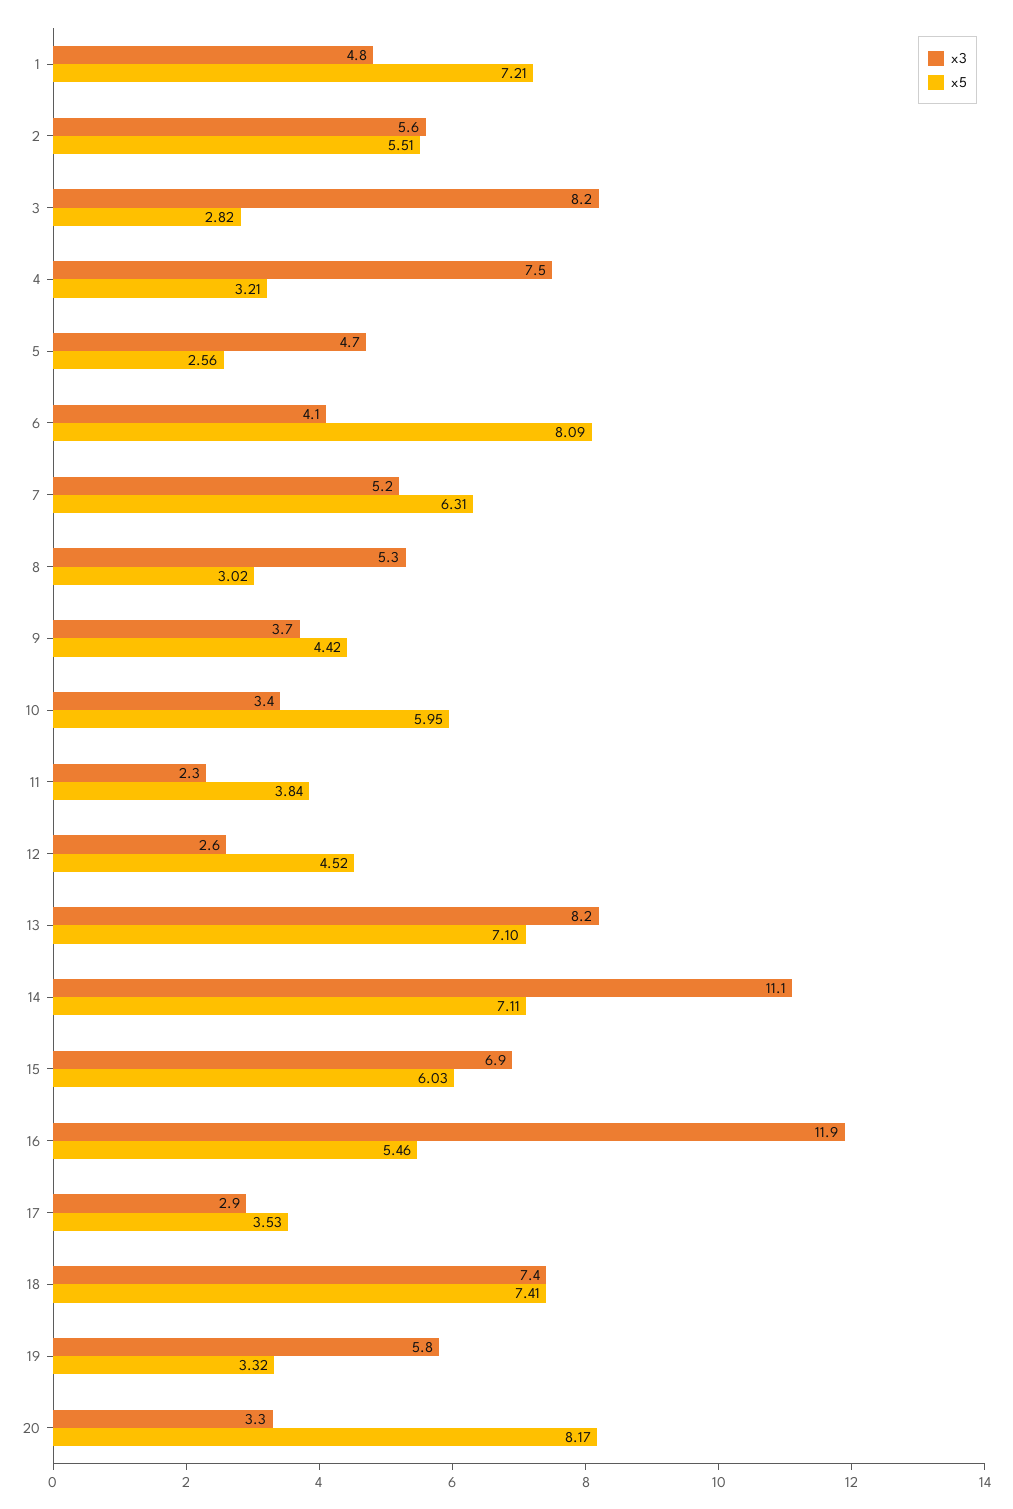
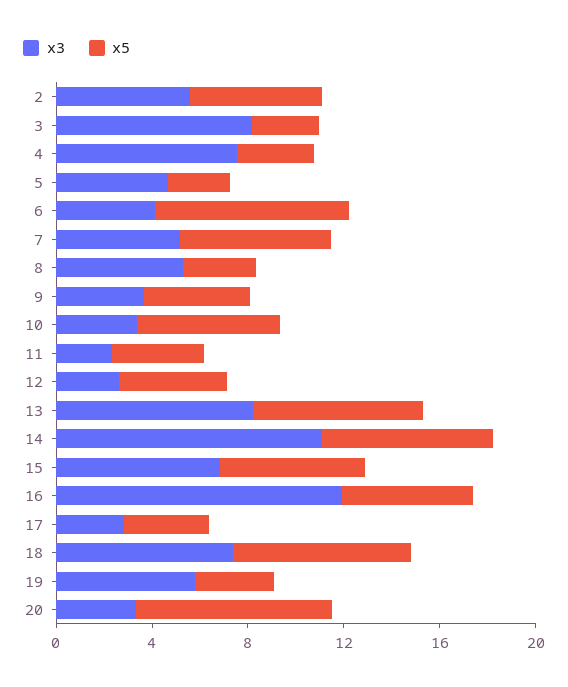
  {
    "x3": {
-     "1": 4.8,
      "2": 5.6,
      "3": 8.2,
      "4": 7.5,
      "5": 4.7,
      "6": 4.1,
      "7": 5.2,
      "8": 5.3,
      "9": 3.7,
      "10": 3.4,
      "11": 2.3,
      "12": 2.6,
      "13": 8.2,
      "14": 11.1,
      "15": 6.9,
      "16": 11.9,
      "17": 2.9,
      "18": 7.4,
      "19": 5.8,
      "20": 3.3
    },
    "x5": {
-     "1": 7.21,
      "2": 5.51,
      "3": 2.82,
      "4": 3.21,
      "5": 2.56,
      "6": 8.09,
      "7": 6.31,
      "8": 3.02,
      "9": 4.42,
      "10": 5.95,
      "11": 3.84,
      "12": 4.52,
      "13": 7.1,
      "14": 7.11,
      "15": 6.03,
      "16": 5.46,
      "17": 3.53,
      "18": 7.41,
      "19": 3.32,
      "20": 8.17
    }
  }

